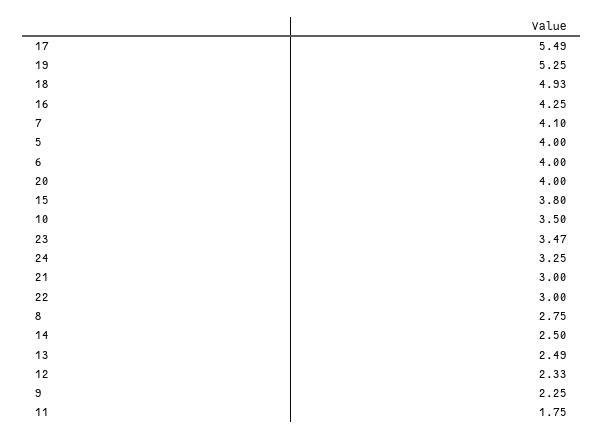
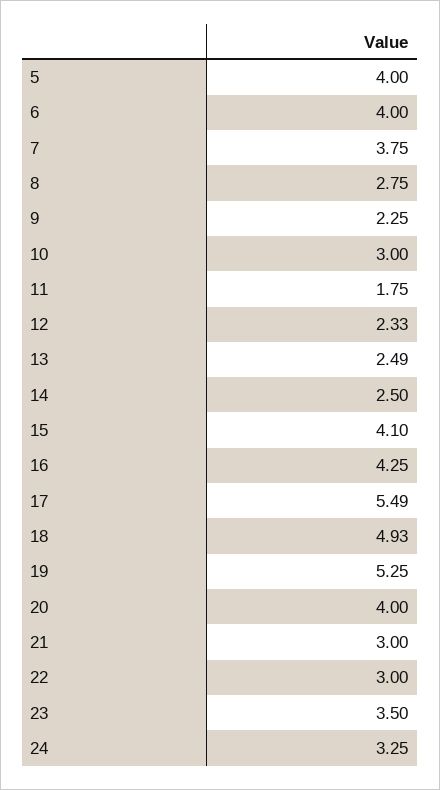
  {
    "17": 5.49,
    "19": 5.25,
    "18": 4.93,
    "16": 4.25,
-   "7": 4.1,
+   "7": 3.75,
    "5": 4,
    "6": 4,
    "20": 4,
-   "15": 3.8,
+   "15": 4.1,
-   "10": 3.5,
+   "10": 3,
-   "23": 3.47,
+   "23": 3.5,
    "24": 3.25,
    "21": 3,
    "22": 3,
    "8": 2.75,
    "14": 2.5,
    "13": 2.49,
    "12": 2.33,
    "9": 2.25,
    "11": 1.75
  }

